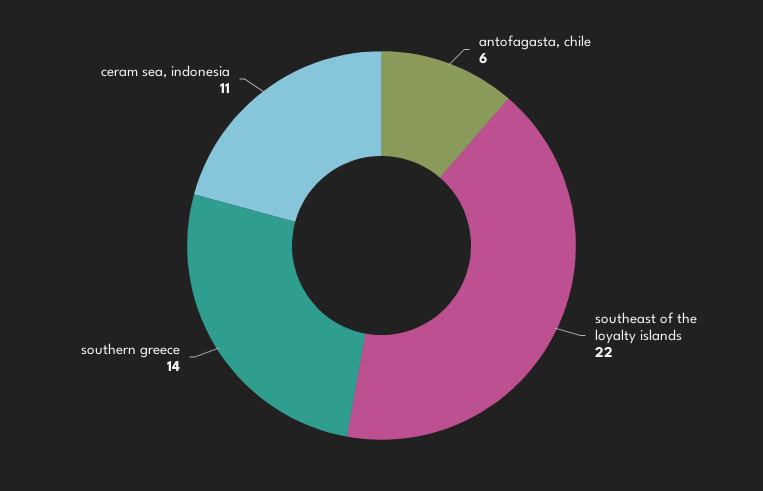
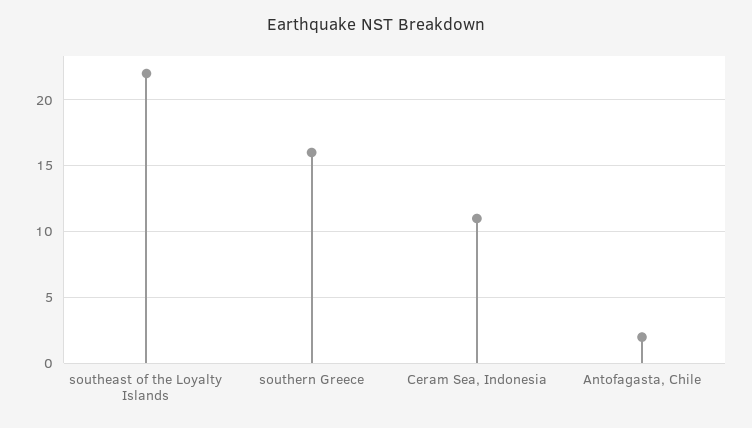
  {
-   "antofagasta, chile": 6,
+   "antofagasta, chile": 2,
    "southeast of the loyalty islands": 22,
-   "southern greece": 14,
+   "southern greece": 16,
    "ceram sea, indonesia": 11
  }

